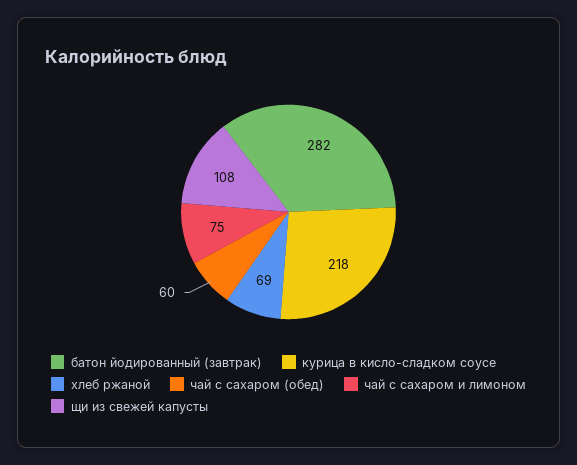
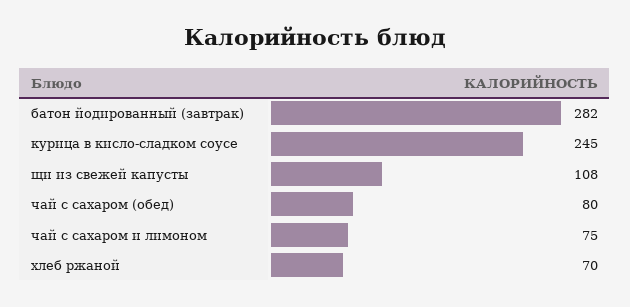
  {
    "батон йодированный (завтрак)": 282,
-   "курица в кисло-сладком соусе": 218,
+   "курица в кисло-сладком соусе": 245,
-   "хлеб ржаной": 69,
+   "хлеб ржаной": 70,
-   "чай с сахаром (обед)": 60,
+   "чай с сахаром (обед)": 80,
    "чай с сахаром и лимоном": 75,
    "щи из свежей капусты": 108
  }

